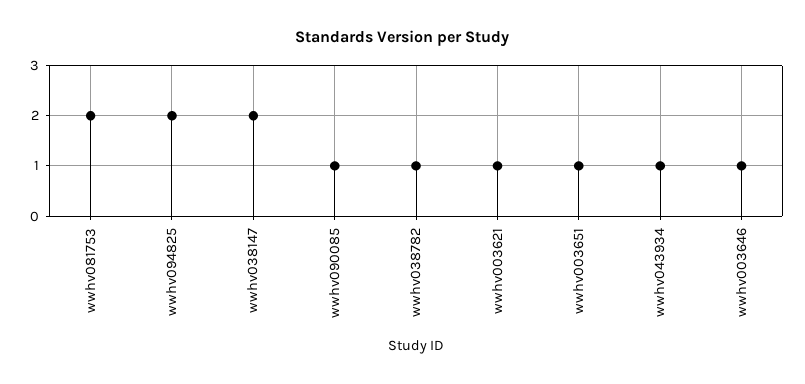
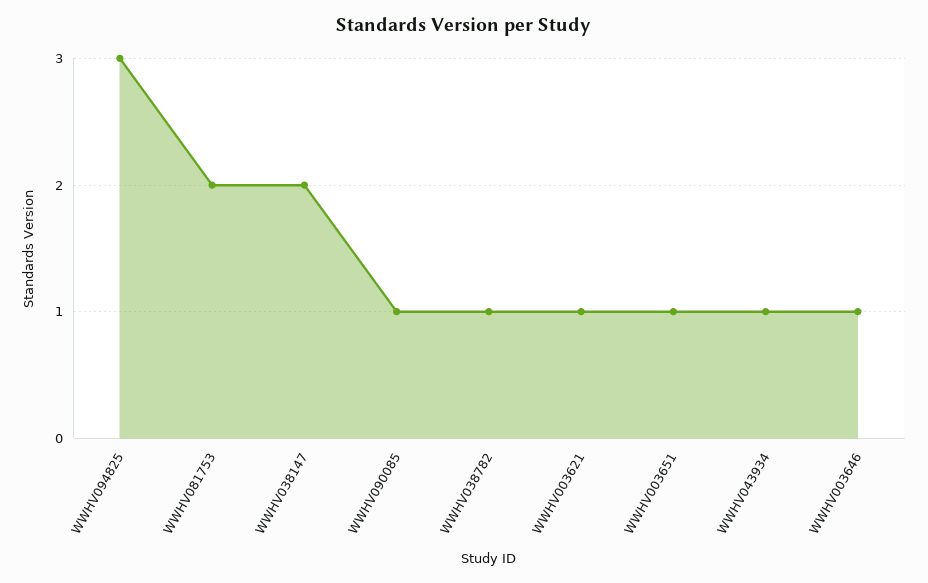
  {
    "wwhv081753": 2,
-   "wwhv094825": 2,
+   "wwhv094825": 3,
    "wwhv038147": 2,
    "wwhv090085": 1,
    "wwhv038782": 1,
    "wwhv003621": 1,
    "wwhv003651": 1,
    "wwhv043934": 1,
    "wwhv003646": 1
  }

